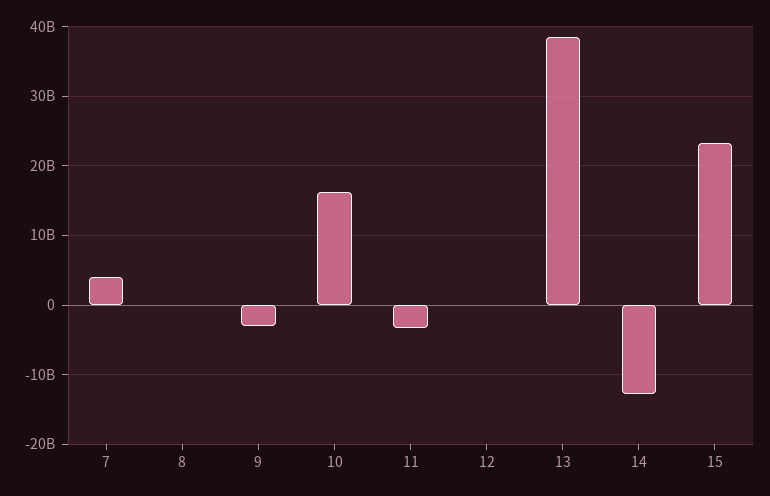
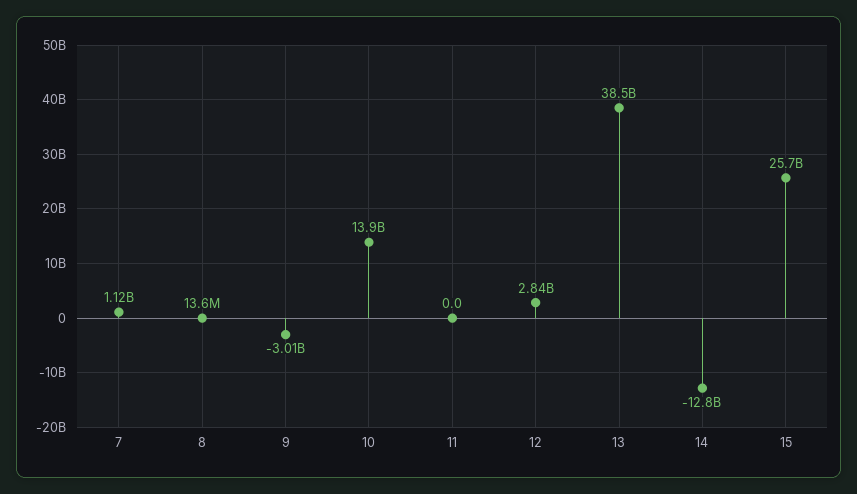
  {
-   "7": 4000000000,
+   "7": 1120000000,
    "8": 13600000,
    "9": -3010000000,
-   "10": 16000000000,
+   "10": 13900000000,
-   "11": -3000000000,
+   "11": 0,
-   "12": 0,
+   "12": 2840000000,
    "13": 38500000000,
    "14": -12800000000,
-   "15": 23000000000
+   "15": 25700000000
  }

